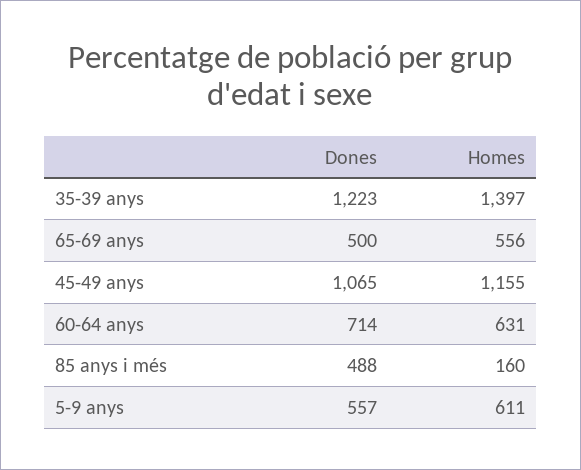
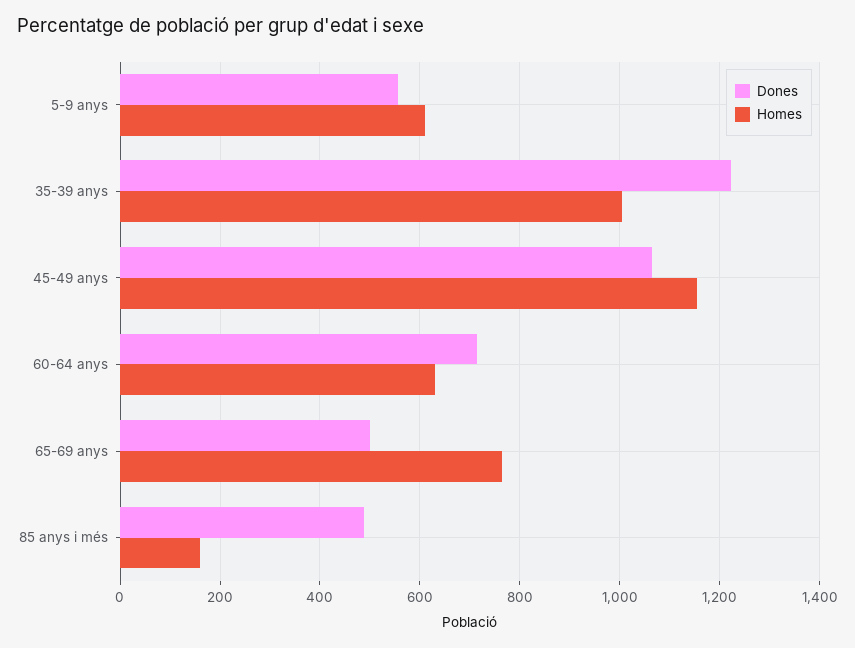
  {
    "Dones": {
      "35-39 anys": 1223,
      "65-69 anys": 500,
      "45-49 anys": 1065,
      "60-64 anys": 714,
      "85 anys i més": 488,
      "5-9 anys": 557
    },
    "Homes": {
-     "35-39 anys": 1397,
+     "35-39 anys": 1000,
-     "65-69 anys": 556,
+     "65-69 anys": 760,
      "45-49 anys": 1155,
      "60-64 anys": 631,
      "85 anys i més": 160,
      "5-9 anys": 611
    }
  }

